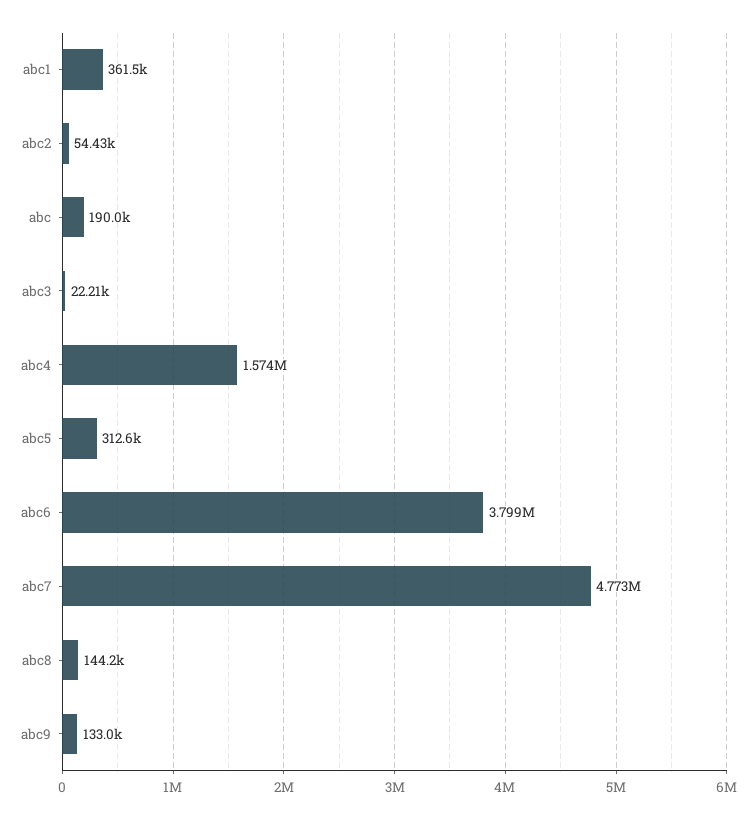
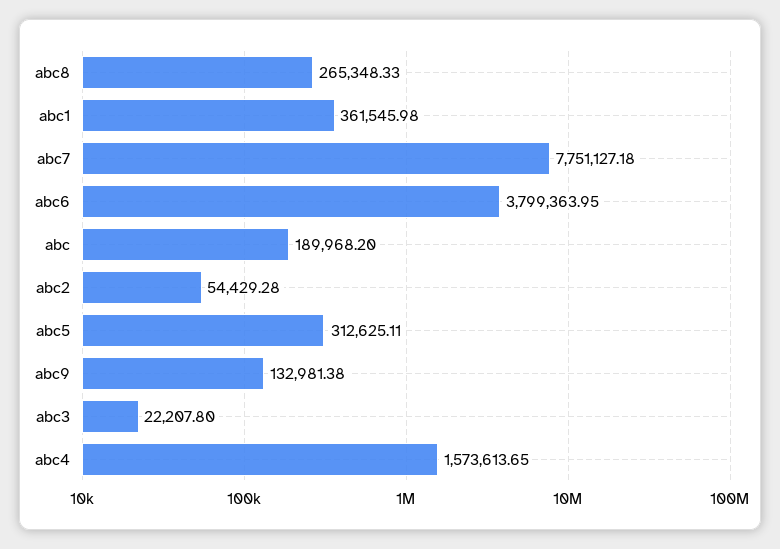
  {
    "abc1": 361545.98,
    "abc2": 54429.28,
    "abc": 189968.2,
    "abc3": 22207.8,
    "abc4": 1573613.65,
    "abc5": 312625.11,
    "abc6": 3799363.95,
-   "abc7": 4773000,
+   "abc7": 7751127.18,
-   "abc8": 144200,
+   "abc8": 265348.33,
    "abc9": 132981.38
  }

